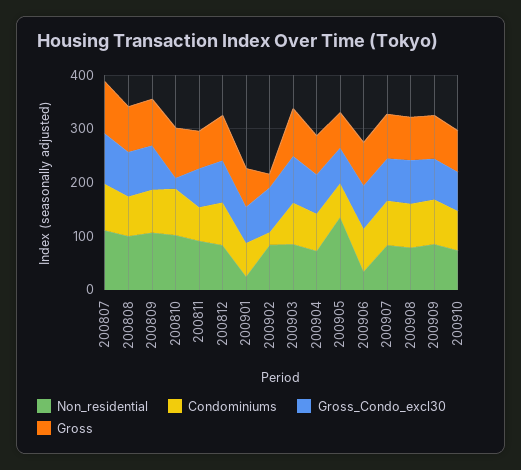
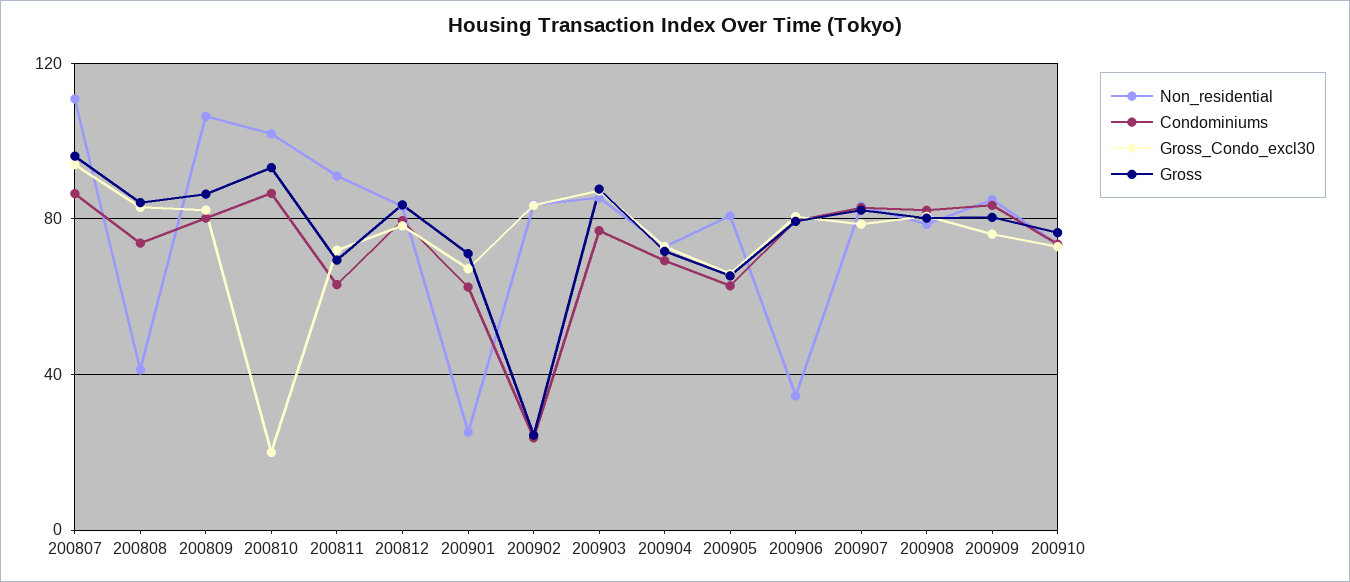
  {
    "Non_residential": {
      "200807": 110,
-     "200808": 100,
+     "200808": 40,
      "200809": 105,
      "200810": 100,
      "200811": 90,
      "200812": 85,
      "200901": 25,
      "200902": 85,
      "200903": 85,
      "200904": 75,
-     "200905": 140,
+     "200905": 80,
      "200906": 35,
      "200907": 85,
      "200908": 80,
      "200909": 85,
      "200910": 75
    },
    "Condominiums": {
      "200807": 85,
      "200808": 75,
      "200809": 80,
      "200810": 85,
      "200811": 65,
      "200812": 80,
      "200901": 65,
      "200902": 25,
      "200903": 75,
      "200904": 70,
      "200905": 65,
      "200906": 80,
      "200907": 85,
      "200908": 80,
      "200909": 85,
      "200910": 75
    },
    "Gross_Condo_excl30": {
      "200807": 95,
      "200808": 85,
      "200809": 80,
      "200810": 20,
      "200811": 70,
      "200812": 80,
      "200901": 65,
      "200902": 85,
      "200903": 85,
      "200904": 75,
      "200905": 65,
      "200906": 80,
      "200907": 80,
      "200908": 80,
      "200909": 75,
      "200910": 75
    },
    "Gross": {
      "200807": 95,
      "200808": 85,
      "200809": 85,
      "200810": 95,
      "200811": 70,
      "200812": 85,
      "200901": 70,
      "200902": 25,
      "200903": 90,
      "200904": 70,
      "200905": 65,
      "200906": 80,
      "200907": 80,
      "200908": 80,
      "200909": 80,
      "200910": 75
    }
  }

